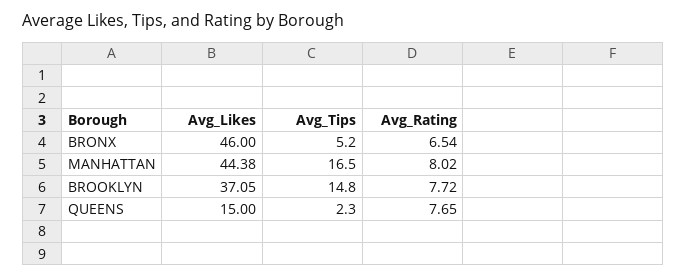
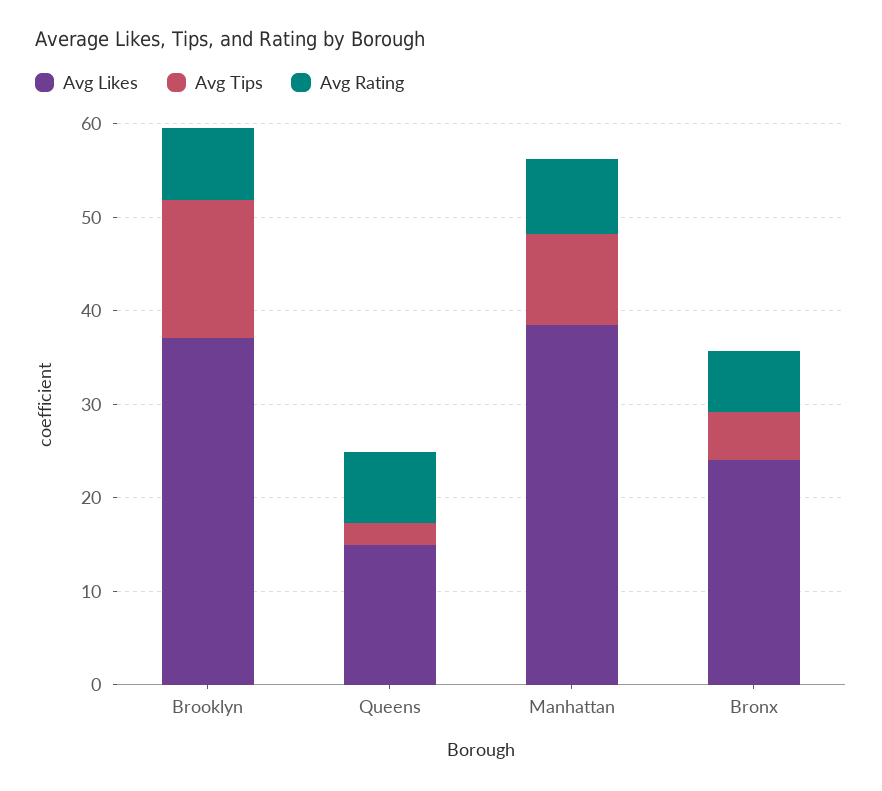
  {
    "Avg_Likes": {
-     "BRONX": 46,
+     "BRONX": 24,
-     "MANHATTAN": 44.38,
+     "MANHATTAN": 38,
      "BROOKLYN": 37.05,
      "QUEENS": 15
    },
    "Avg_Tips": {
      "BRONX": 5.2,
-     "MANHATTAN": 16.5,
+     "MANHATTAN": 10,
      "BROOKLYN": 14.8,
      "QUEENS": 2.3
    },
    "Avg_Rating": {
      "BRONX": 6.54,
      "MANHATTAN": 8.02,
      "BROOKLYN": 7.72,
      "QUEENS": 7.65
    }
  }

